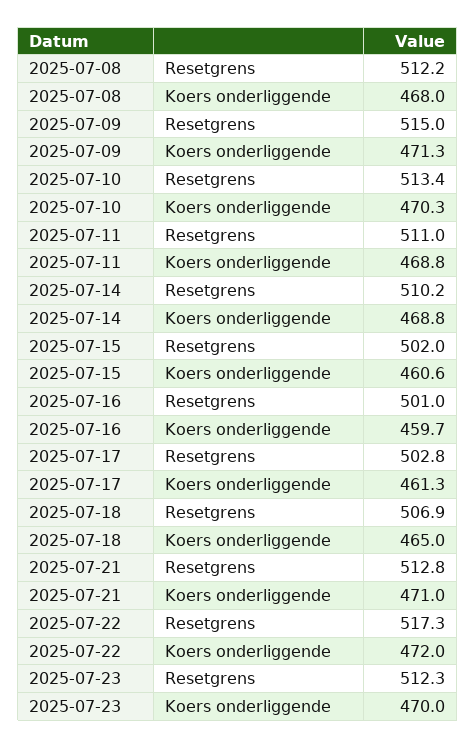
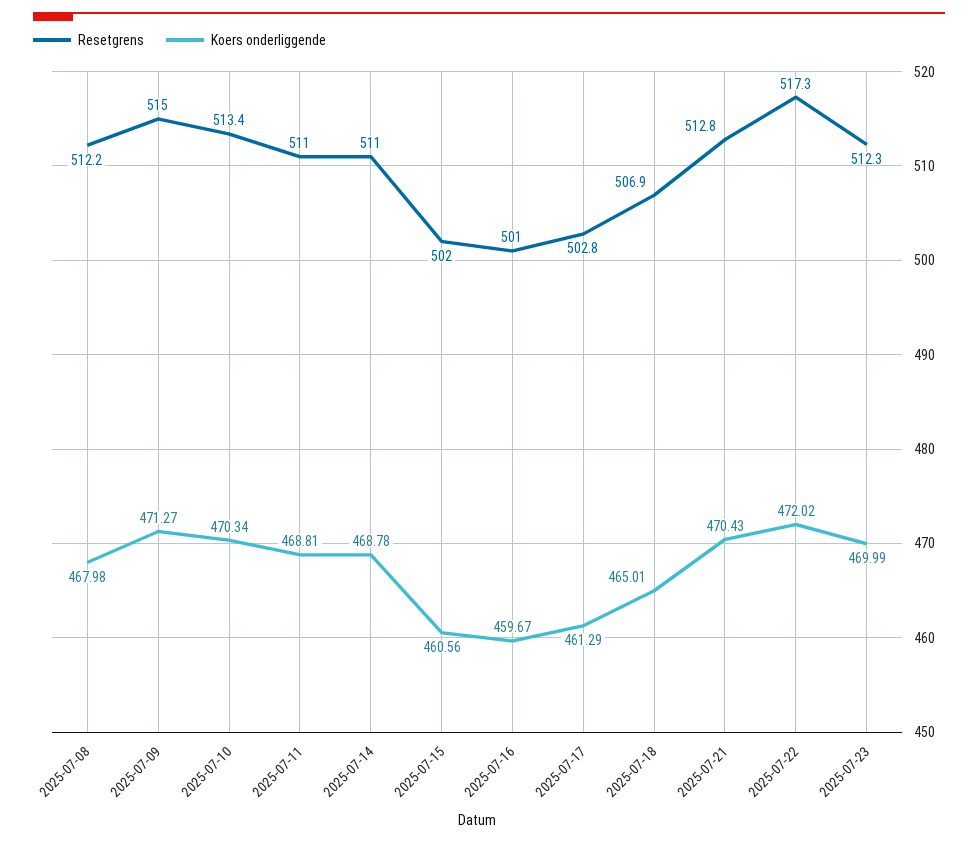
  {
    "Resetgrens": {
      "2025-07-08": 512.2,
      "2025-07-09": 515,
      "2025-07-10": 513.4,
      "2025-07-11": 511,
-     "2025-07-14": 510.2,
+     "2025-07-14": 511,
      "2025-07-15": 502,
      "2025-07-16": 501,
      "2025-07-17": 502.8,
      "2025-07-18": 506.9,
      "2025-07-21": 512.8,
      "2025-07-22": 517.3,
      "2025-07-23": 512.3
    },
    "Koers onderliggende": {
      "2025-07-08": 467.98,
      "2025-07-09": 471.27,
      "2025-07-10": 470.34,
      "2025-07-11": 468.81,
      "2025-07-14": 468.78,
      "2025-07-15": 460.56,
      "2025-07-16": 459.67,
      "2025-07-17": 461.29,
      "2025-07-18": 465.01,
-     "2025-07-21": 471,
+     "2025-07-21": 470.43,
      "2025-07-22": 472.02,
      "2025-07-23": 469.99
    }
  }

